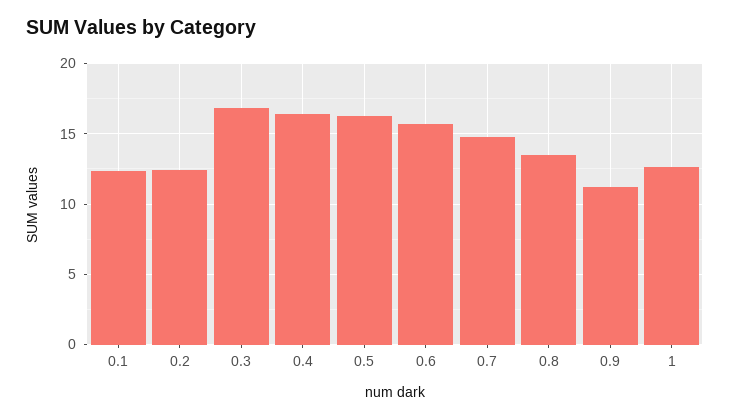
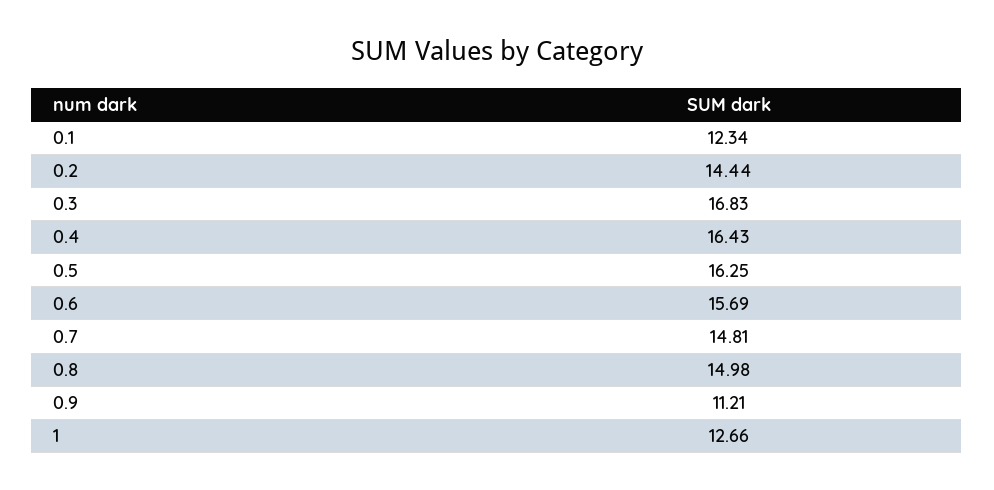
  {
    "0.1": 12.34,
-   "0.2": 12.5,
+   "0.2": 14.44,
    "0.3": 16.83,
    "0.4": 16.43,
    "0.5": 16.25,
    "0.6": 15.69,
    "0.7": 14.81,
-   "0.8": 13.5,
+   "0.8": 14.98,
    "0.9": 11.21,
    "1": 12.66
  }

